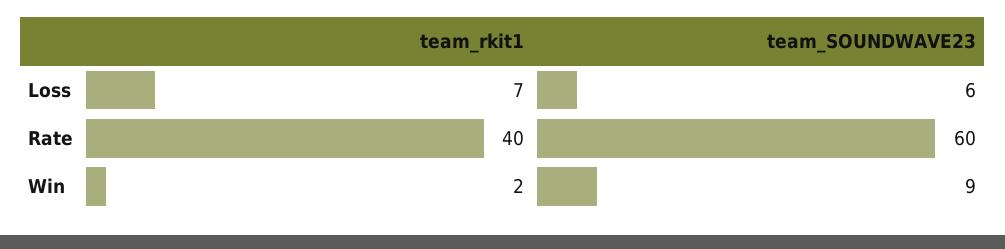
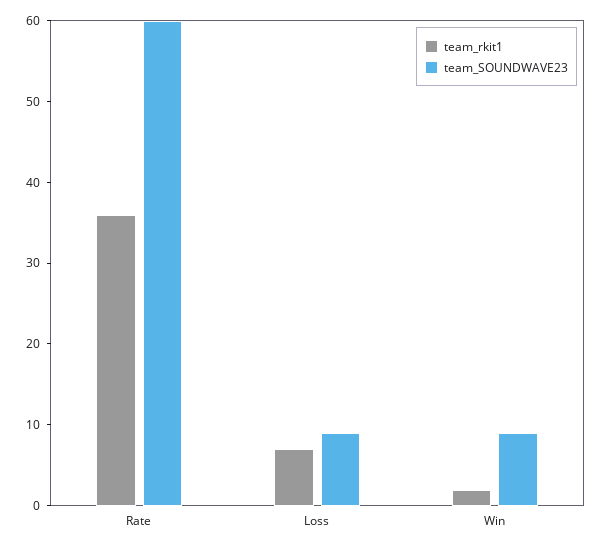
  {
    "team_rkit1": {
      "Loss": 7,
-     "Rate": 40,
+     "Rate": 36,
      "Win": 2
    },
    "team_SOUNDWAVE23": {
-     "Loss": 6,
+     "Loss": 9,
      "Rate": 60,
      "Win": 9
    }
  }

